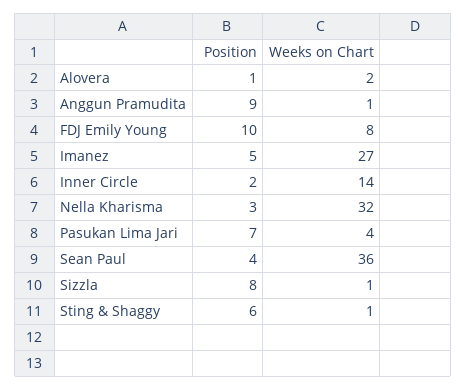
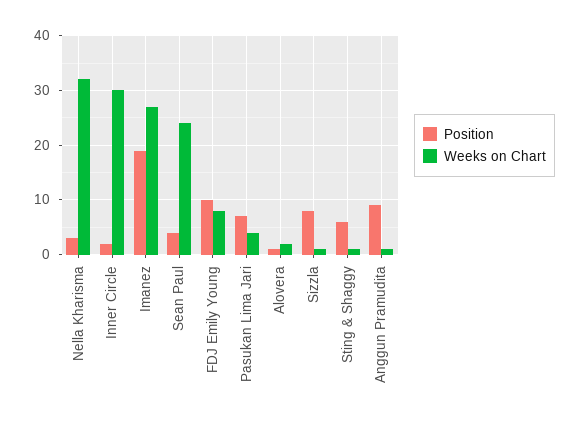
  {
    "Position": {
      "Alovera": 1,
      "Anggun Pramudita": 9,
      "FDJ Emily Young": 10,
-     "Imanez": 5,
+     "Imanez": 20,
      "Inner Circle": 2,
      "Nella Kharisma": 3,
      "Pasukan Lima Jari": 7,
      "Sean Paul": 4,
      "Sizzla": 8,
      "Sting & Shaggy": 6
    },
    "Weeks on Chart": {
      "Alovera": 2,
      "Anggun Pramudita": 1,
      "FDJ Emily Young": 8,
      "Imanez": 27,
-     "Inner Circle": 14,
+     "Inner Circle": 30,
      "Nella Kharisma": 32,
      "Pasukan Lima Jari": 4,
-     "Sean Paul": 36,
+     "Sean Paul": 25,
      "Sizzla": 1,
      "Sting & Shaggy": 1
    }
  }

